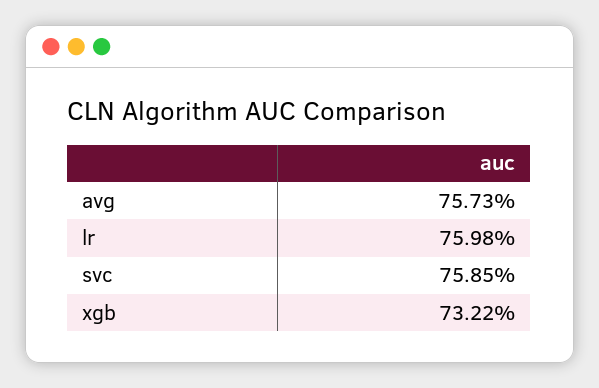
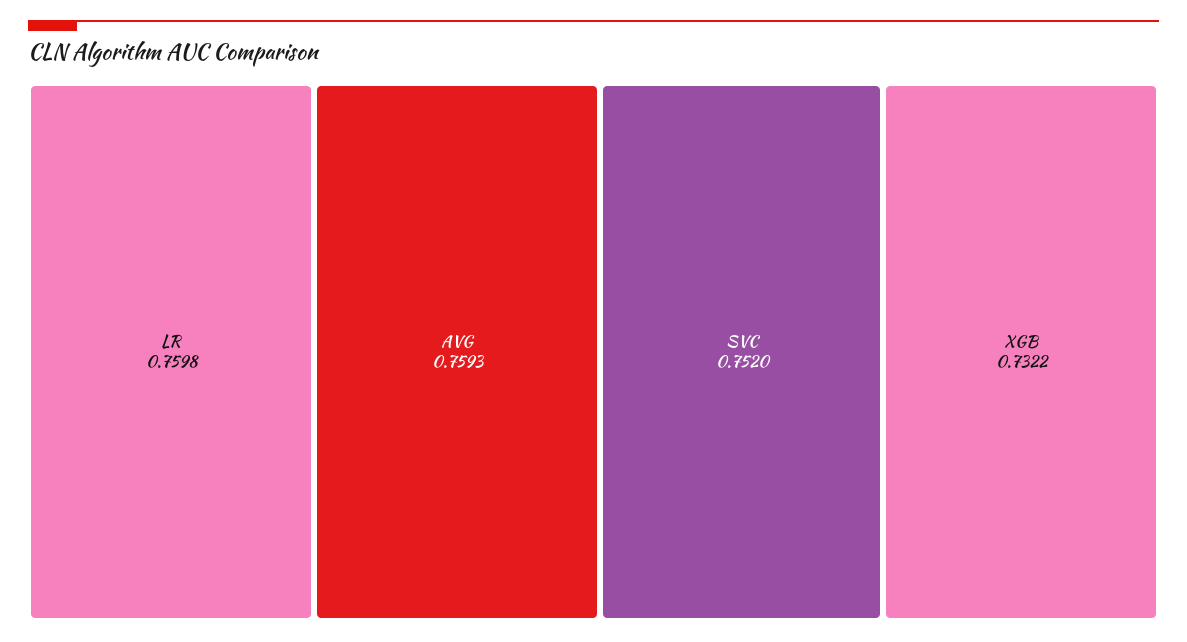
  {
-   "avg": 0.7573,
+   "avg": 0.7593,
    "lr": 0.7598,
-   "svc": 0.7585,
+   "svc": 0.752,
    "xgb": 0.7322
  }

